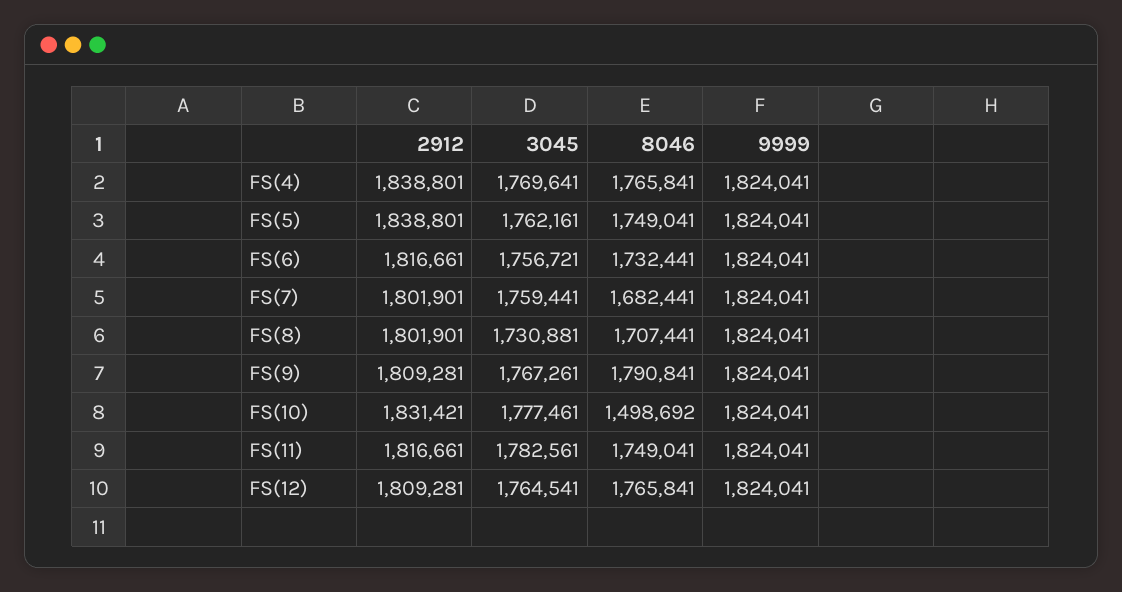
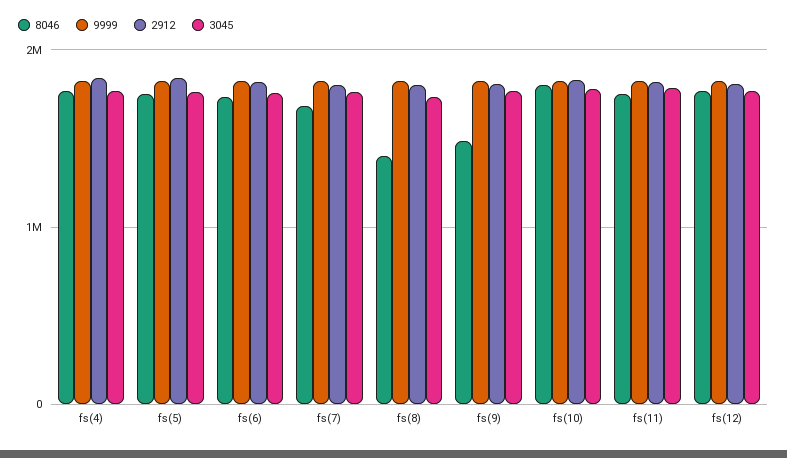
  {
    "2912": {
      "FS(4)": 1838801,
      "FS(5)": 1838801,
      "FS(6)": 1816661,
      "FS(7)": 1801901,
      "FS(8)": 1801901,
      "FS(9)": 1809281,
      "FS(10)": 1831421,
      "FS(11)": 1816661,
      "FS(12)": 1809281
    },
    "3045": {
      "FS(4)": 1769641,
      "FS(5)": 1762161,
      "FS(6)": 1756721,
      "FS(7)": 1759441,
      "FS(8)": 1730881,
      "FS(9)": 1767261,
      "FS(10)": 1777461,
      "FS(11)": 1782561,
      "FS(12)": 1764541
    },
    "8046": {
      "FS(4)": 1765841,
      "FS(5)": 1749041,
      "FS(6)": 1732441,
      "FS(7)": 1682441,
-     "FS(8)": 1707441,
+     "FS(8)": 1400000,
-     "FS(9)": 1790841,
+     "FS(9)": 1500000,
-     "FS(10)": 1498692,
+     "FS(10)": 1800000,
      "FS(11)": 1749041,
      "FS(12)": 1765841
    },
    "9999": {
      "FS(4)": 1824041,
      "FS(5)": 1824041,
      "FS(6)": 1824041,
      "FS(7)": 1824041,
      "FS(8)": 1824041,
      "FS(9)": 1824041,
      "FS(10)": 1824041,
      "FS(11)": 1824041,
      "FS(12)": 1824041
    }
  }

